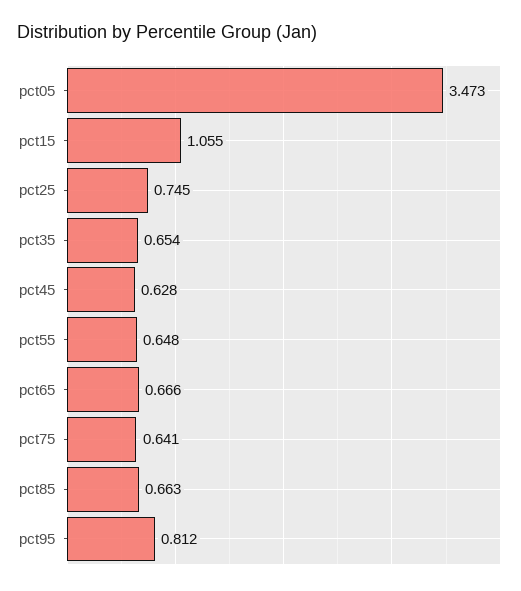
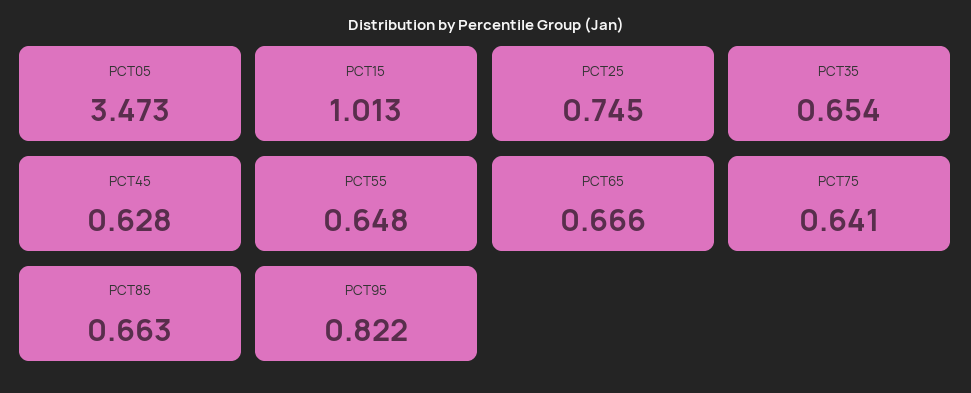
  {
    "pct05": 3.473,
-   "pct15": 1.055,
+   "pct15": 1.013,
    "pct25": 0.745,
    "pct35": 0.654,
    "pct45": 0.628,
    "pct55": 0.648,
    "pct65": 0.666,
    "pct75": 0.641,
    "pct85": 0.663,
-   "pct95": 0.812
+   "pct95": 0.822
  }

